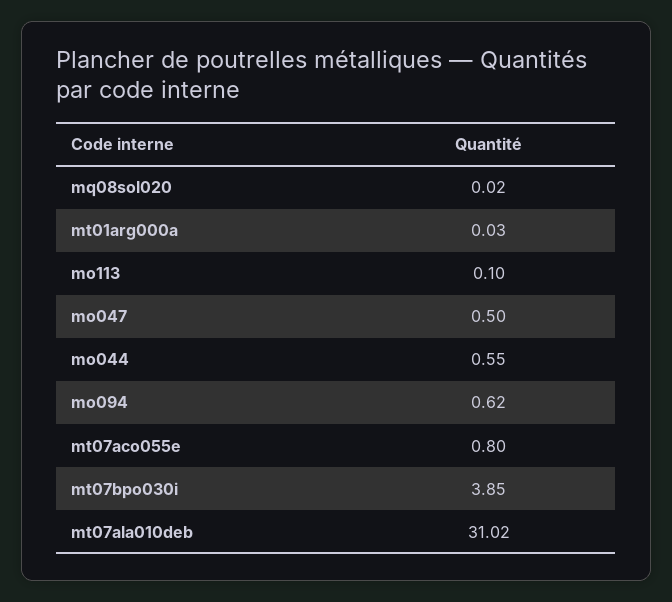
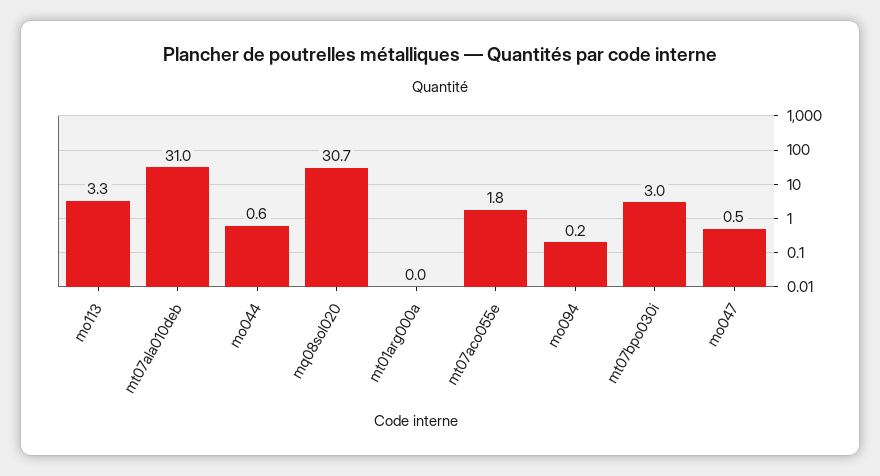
  {
-   "mq08sol020": 0.02,
+   "mq08sol020": 30.7,
    "mt01arg000a": 0.03,
-   "mo113": 0.1,
+   "mo113": 3.3,
    "mo047": 0.5,
    "mo044": 0.55,
-   "mo094": 0.62,
+   "mo094": 0.2,
-   "mt07aco055e": 0.8,
+   "mt07aco055e": 1.8,
-   "mt07bpo030i": 3.85,
+   "mt07bpo030i": 3,
    "mt07ala010deb": 31.02
  }

